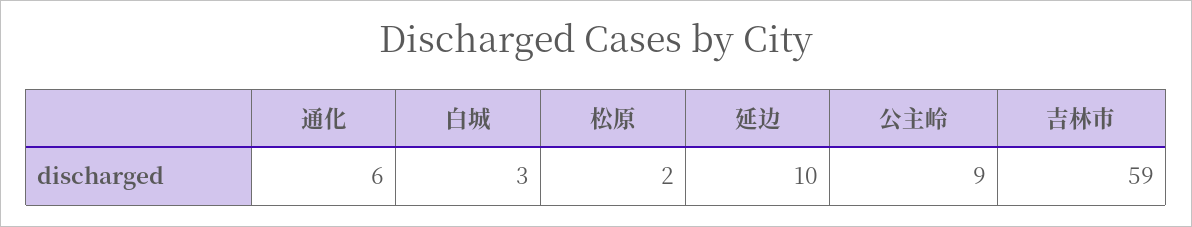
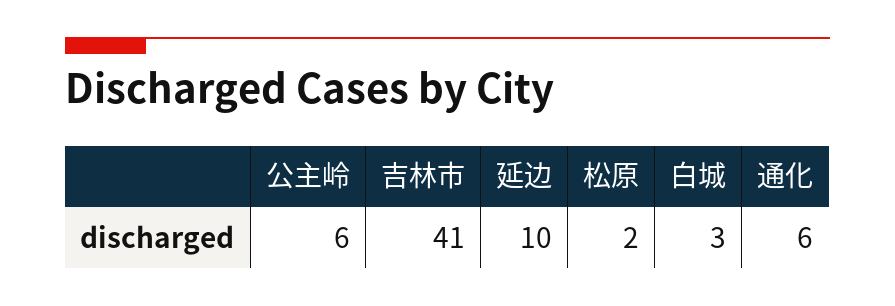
  {
    "通化": 6,
    "白城": 3,
    "松原": 2,
    "延边": 10,
-   "公主岭": 9,
+   "公主岭": 6,
-   "吉林市": 59
+   "吉林市": 41
  }

